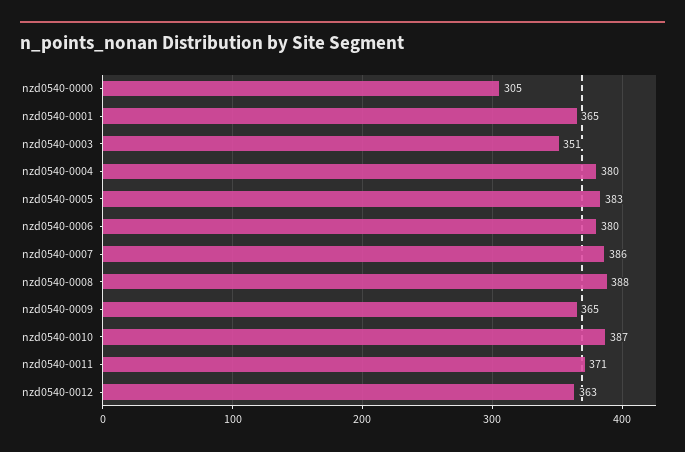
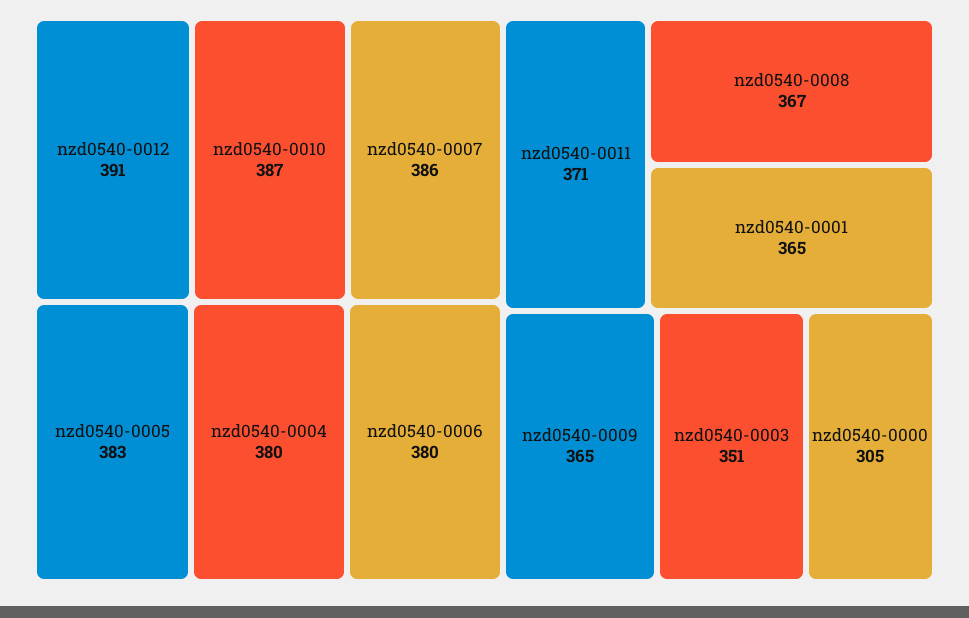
  {
    "nzd0540-0000": 305,
    "nzd0540-0001": 365,
    "nzd0540-0003": 351,
    "nzd0540-0004": 380,
    "nzd0540-0005": 383,
    "nzd0540-0006": 380,
    "nzd0540-0007": 386,
-   "nzd0540-0008": 388,
+   "nzd0540-0008": 367,
    "nzd0540-0009": 365,
    "nzd0540-0010": 387,
    "nzd0540-0011": 371,
-   "nzd0540-0012": 363
+   "nzd0540-0012": 391
  }

